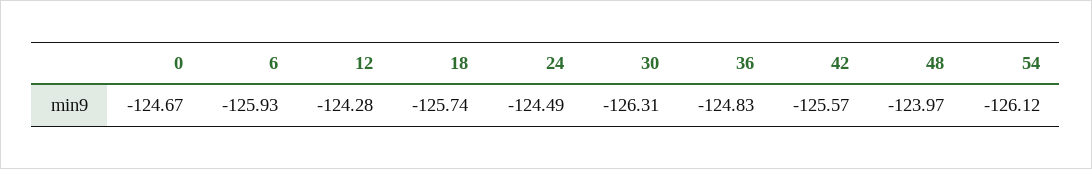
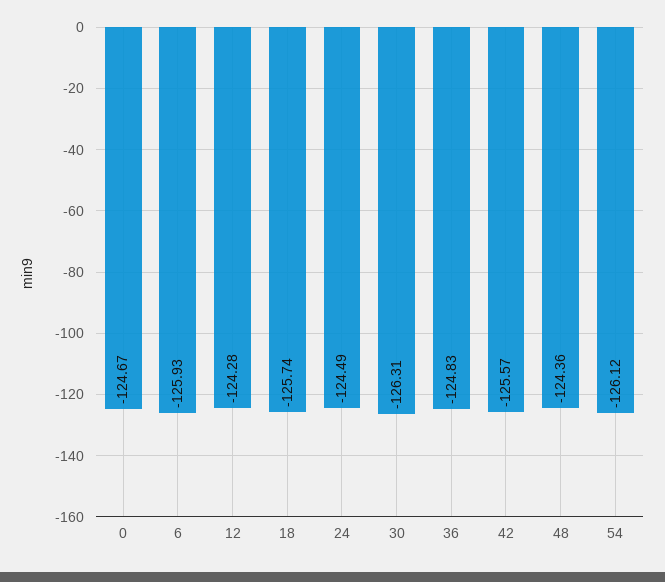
  {
    "0": -124.67,
    "6": -125.93,
    "12": -124.28,
    "18": -125.74,
    "24": -124.49,
    "30": -126.31,
    "36": -124.83,
    "42": -125.57,
-   "48": -123.97,
+   "48": -124.36,
    "54": -126.12
  }

